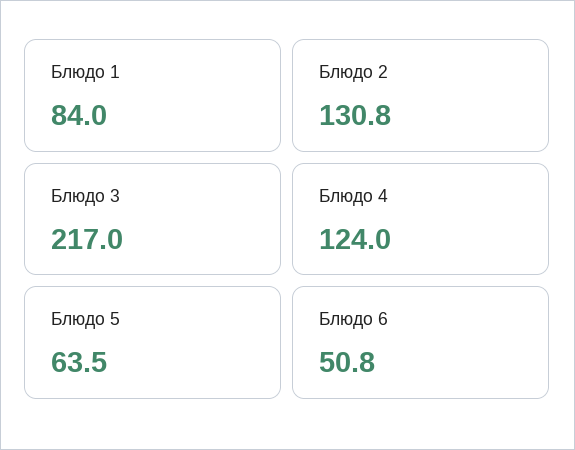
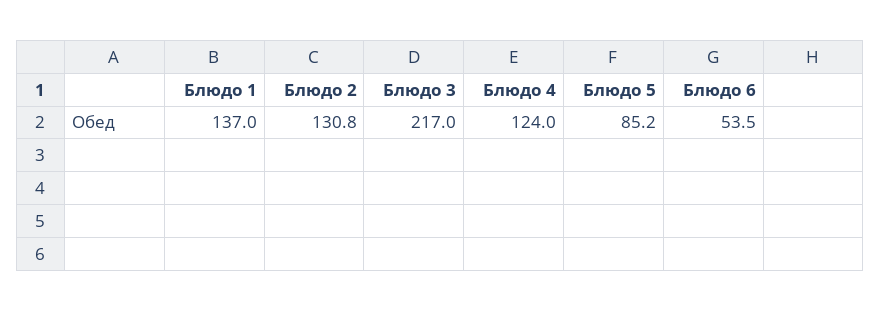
  {
-   "Блюдо 1": 84,
+   "Блюдо 1": 137,
    "Блюдо 2": 130.8,
    "Блюдо 3": 217,
    "Блюдо 4": 124,
-   "Блюдо 5": 63.5,
+   "Блюдо 5": 85.2,
-   "Блюдо 6": 50.8
+   "Блюдо 6": 53.5
  }

